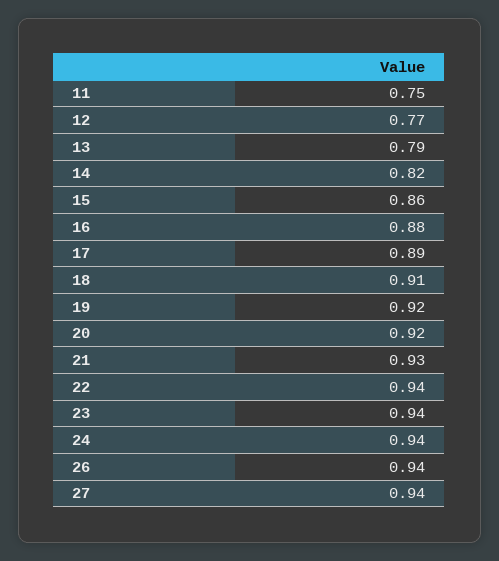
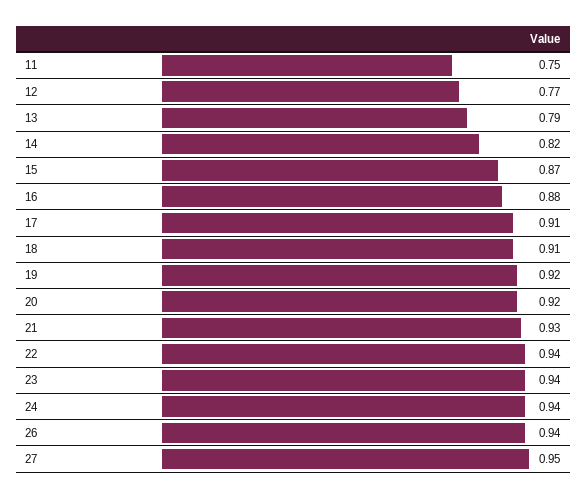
  {
    "11": 0.75,
    "12": 0.77,
    "13": 0.79,
    "14": 0.82,
-   "15": 0.86,
+   "15": 0.87,
    "16": 0.88,
-   "17": 0.89,
+   "17": 0.91,
    "18": 0.91,
    "19": 0.92,
    "20": 0.92,
    "21": 0.93,
    "22": 0.94,
    "23": 0.94,
    "24": 0.94,
    "26": 0.94,
-   "27": 0.94
+   "27": 0.95
  }

